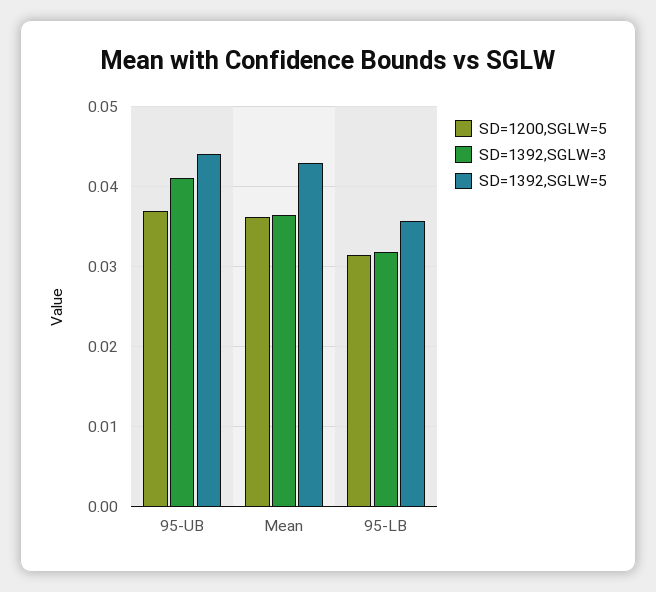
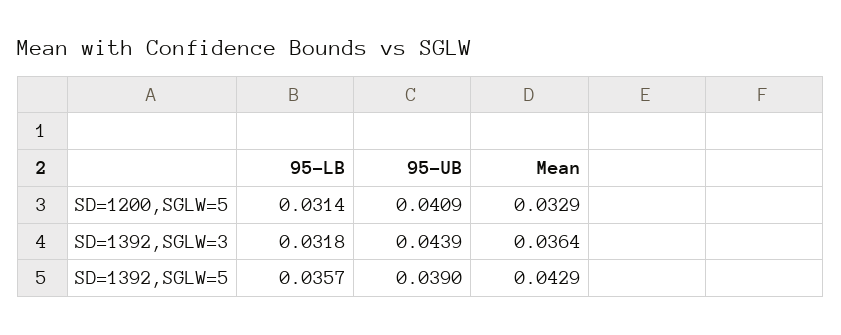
  {
    "SD=1200,SGLW=5": {
-     "95-UB": 0.037,
+     "95-UB": 0.0409,
-     "Mean": 0.036,
+     "Mean": 0.0329,
      "95-LB": 0.0314
    },
    "SD=1392,SGLW=3": {
-     "95-UB": 0.041,
+     "95-UB": 0.0439,
      "Mean": 0.0364,
      "95-LB": 0.0318
    },
    "SD=1392,SGLW=5": {
-     "95-UB": 0.044,
+     "95-UB": 0.039,
      "Mean": 0.0429,
      "95-LB": 0.0357
    }
  }

